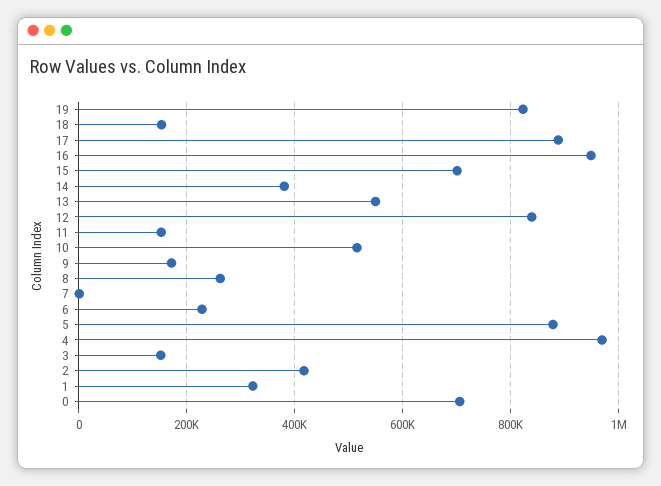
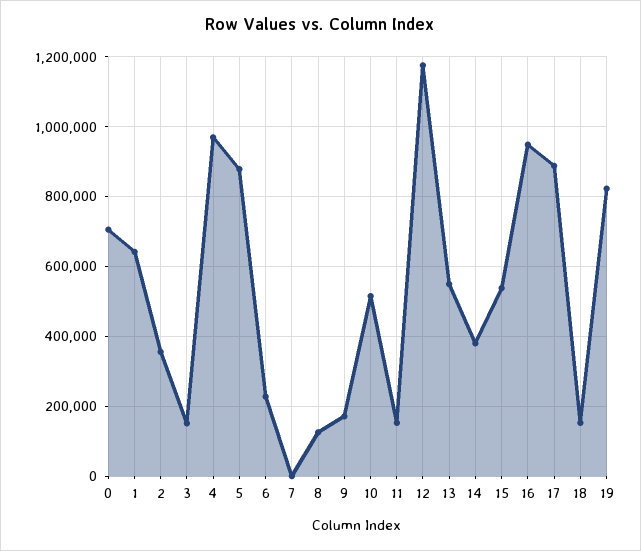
  {
    "19": 820000,
    "18": 160000,
    "17": 880000,
    "16": 940000,
-   "15": 700000,
+   "15": 540000,
    "14": 380000,
    "13": 540000,
-   "12": 840000,
+   "12": 1180000,
    "11": 160000,
    "10": 520000,
    "9": 180000,
-   "8": 260000,
+   "8": 120000,
    "7": 0,
    "6": 220000,
    "5": 880000,
    "4": 960000,
    "3": 160000,
-   "2": 420000,
+   "2": 360000,
-   "1": 320000,
+   "1": 640000,
    "0": 700000
  }

